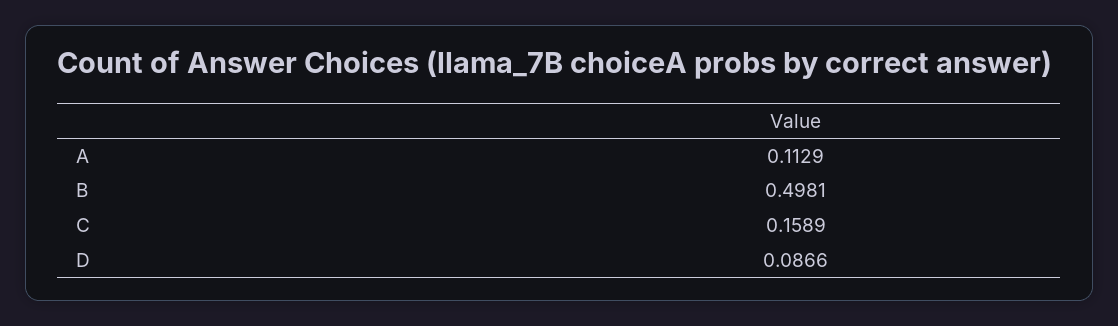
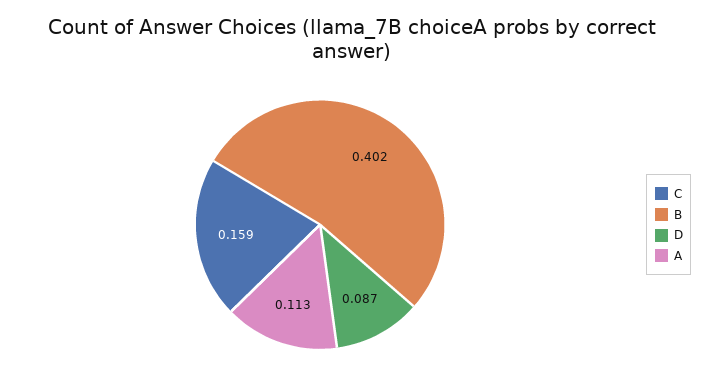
  {
    "A": 0.1129,
-   "B": 0.4981,
+   "B": 0.402,
    "C": 0.1589,
    "D": 0.0866
  }

